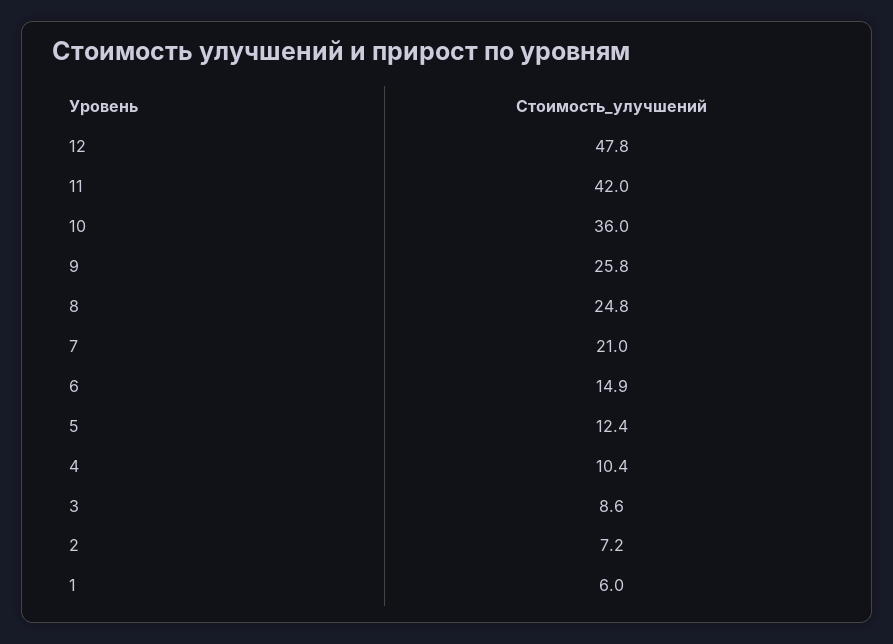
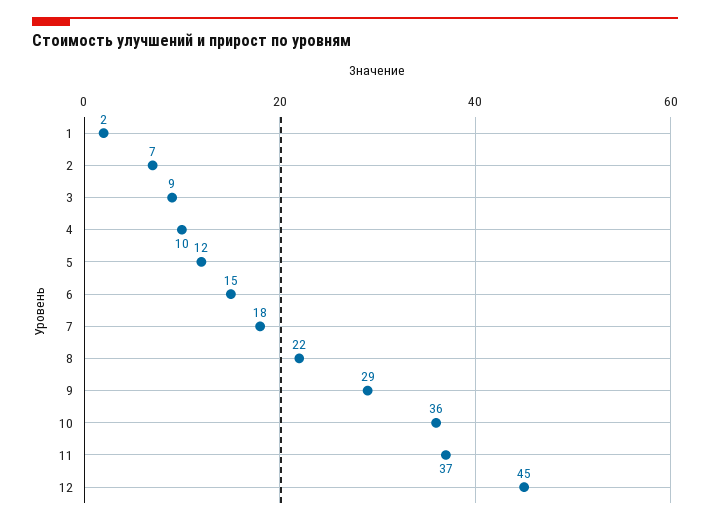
  {
-   "12": 47.8,
+   "12": 45,
-   "11": 42,
+   "11": 37,
    "10": 36,
-   "9": 25.8,
+   "9": 29,
-   "8": 24.8,
+   "8": 22,
-   "7": 21,
+   "7": 18,
    "6": 14.9,
    "5": 12.4,
    "4": 10.4,
    "3": 8.6,
    "2": 7.2,
-   "1": 6
+   "1": 2
  }

